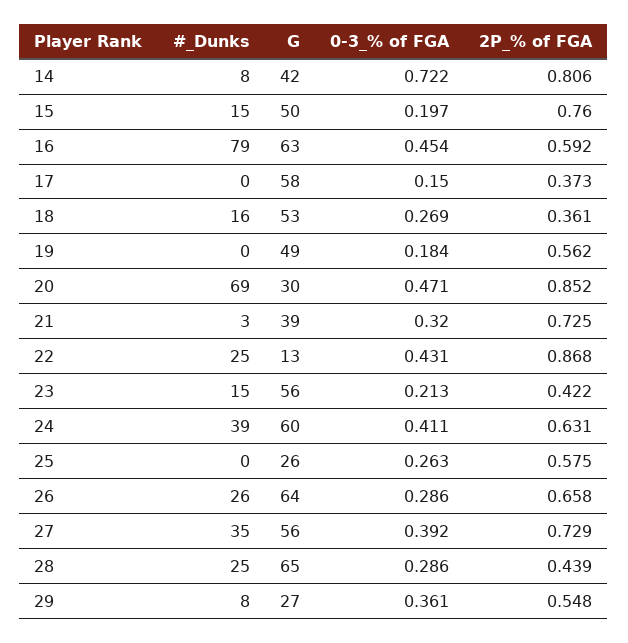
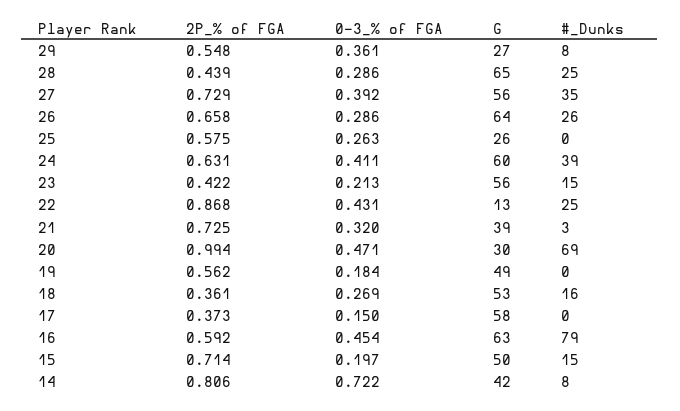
  {
    "#_Dunks": {
      "14": 8,
      "15": 15,
      "16": 79,
      "17": 0,
      "18": 16,
      "19": 0,
      "20": 69,
      "21": 3,
      "22": 25,
      "23": 15,
      "24": 39,
      "25": 0,
      "26": 26,
      "27": 35,
      "28": 25,
      "29": 8
    },
    "G": {
      "14": 42,
      "15": 50,
      "16": 63,
      "17": 58,
      "18": 53,
      "19": 49,
      "20": 30,
      "21": 39,
      "22": 13,
      "23": 56,
      "24": 60,
      "25": 26,
      "26": 64,
      "27": 56,
      "28": 65,
      "29": 27
    },
    "0-3_% of FGA": {
      "14": 0.722,
      "15": 0.197,
      "16": 0.454,
      "17": 0.15,
      "18": 0.269,
      "19": 0.184,
      "20": 0.471,
      "21": 0.32,
      "22": 0.431,
      "23": 0.213,
      "24": 0.411,
      "25": 0.263,
      "26": 0.286,
      "27": 0.392,
      "28": 0.286,
      "29": 0.361
    },
    "2P_% of FGA": {
      "14": 0.806,
-     "15": 0.76,
+     "15": 0.714,
      "16": 0.592,
      "17": 0.373,
      "18": 0.361,
      "19": 0.562,
-     "20": 0.852,
+     "20": 0.994,
      "21": 0.725,
      "22": 0.868,
      "23": 0.422,
      "24": 0.631,
      "25": 0.575,
      "26": 0.658,
      "27": 0.729,
      "28": 0.439,
      "29": 0.548
    }
  }

